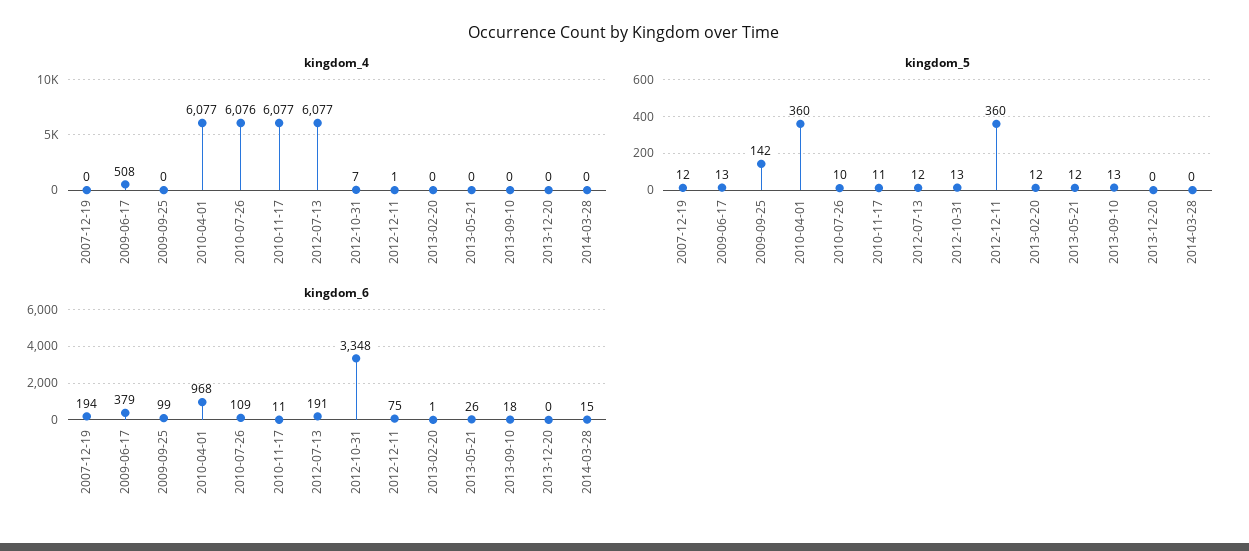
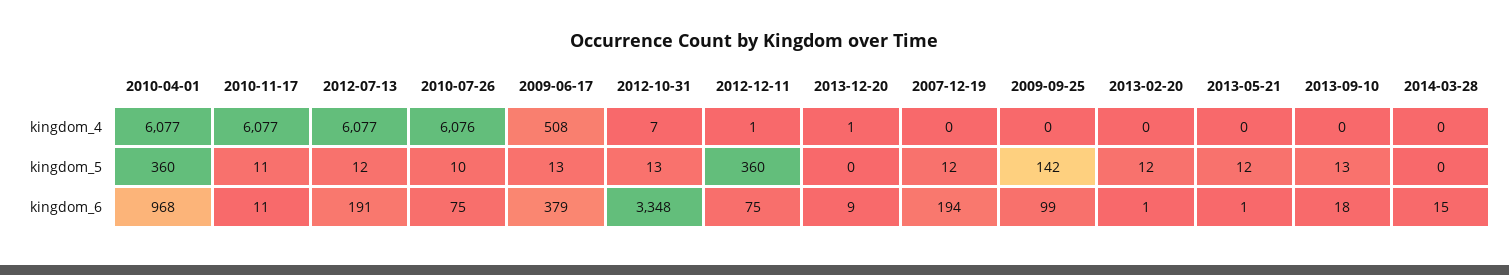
  {
    "kingdom_4": {
      "2007-12-19": 0,
      "2009-06-17": 508,
      "2009-09-25": 0,
      "2010-04-01": 6077,
      "2010-07-26": 6076,
      "2010-11-17": 6077,
      "2012-07-13": 6077,
      "2012-10-31": 7,
      "2012-12-11": 1,
      "2013-02-20": 0,
      "2013-05-21": 0,
      "2013-09-10": 0,
-     "2013-12-20": 0,
+     "2013-12-20": 1,
      "2014-03-28": 0
    },
    "kingdom_5": {
      "2007-12-19": 12,
      "2009-06-17": 13,
      "2009-09-25": 142,
      "2010-04-01": 360,
      "2010-07-26": 10,
      "2010-11-17": 11,
      "2012-07-13": 12,
      "2012-10-31": 13,
      "2012-12-11": 360,
      "2013-02-20": 12,
      "2013-05-21": 12,
      "2013-09-10": 13,
      "2013-12-20": 0,
      "2014-03-28": 0
    },
    "kingdom_6": {
      "2007-12-19": 194,
      "2009-06-17": 379,
      "2009-09-25": 99,
      "2010-04-01": 968,
-     "2010-07-26": 109,
+     "2010-07-26": 75,
      "2010-11-17": 11,
      "2012-07-13": 191,
      "2012-10-31": 3348,
      "2012-12-11": 75,
      "2013-02-20": 1,
-     "2013-05-21": 26,
+     "2013-05-21": 1,
      "2013-09-10": 18,
-     "2013-12-20": 0,
+     "2013-12-20": 9,
      "2014-03-28": 15
    }
  }

